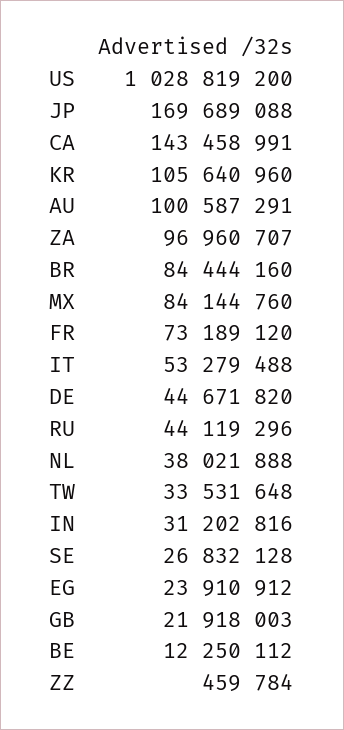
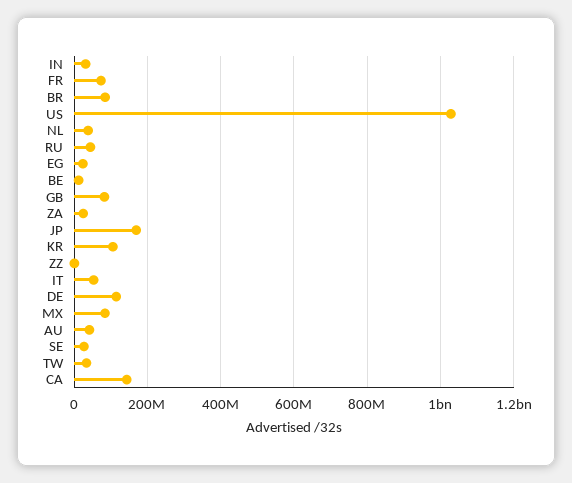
  {
    "US": 1028819200,
    "JP": 169689088,
    "CA": 143458991,
    "KR": 105640960,
-   "AU": 100587291,
+   "AU": 40000000,
-   "ZA": 96960707,
+   "ZA": 20000000,
    "BR": 84444160,
    "MX": 84144760,
    "FR": 73189120,
    "IT": 53279488,
-   "DE": 44671820,
+   "DE": 120000000,
    "RU": 44119296,
    "NL": 38021888,
    "TW": 33531648,
    "IN": 31202816,
    "SE": 26832128,
    "EG": 23910912,
-   "GB": 21918003,
+   "GB": 80000000,
    "BE": 12250112,
    "ZZ": 459784
  }

